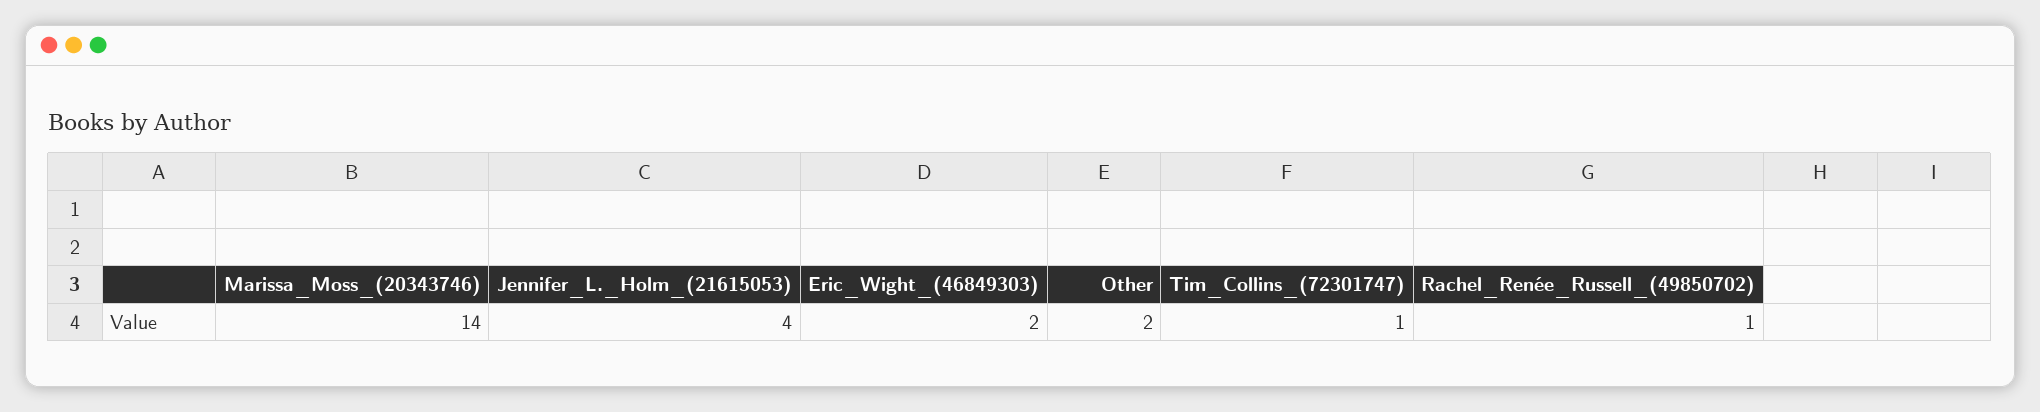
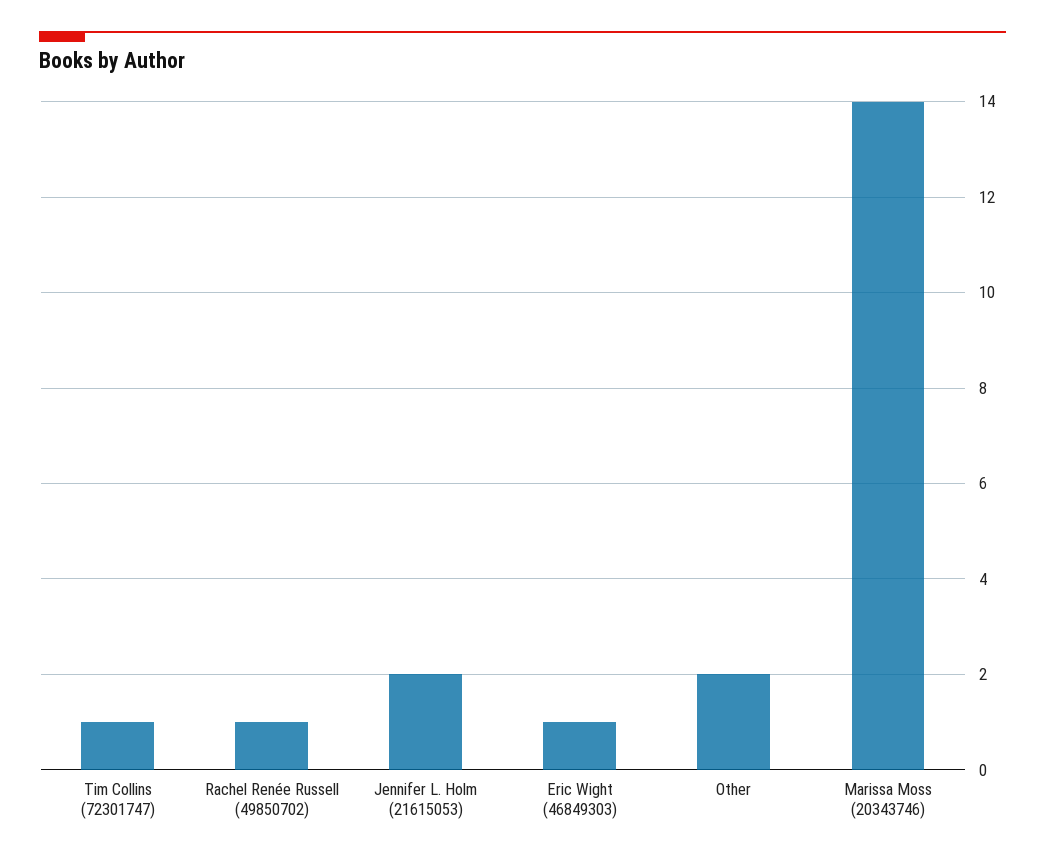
  {
    "Marissa_Moss_(20343746)": 14,
-   "Jennifer_L._Holm_(21615053)": 4,
+   "Jennifer_L._Holm_(21615053)": 2,
-   "Eric_Wight_(46849303)": 2,
+   "Eric_Wight_(46849303)": 1,
    "Other": 2,
    "Tim_Collins_(72301747)": 1,
    "Rachel_Renée_Russell_(49850702)": 1
  }

